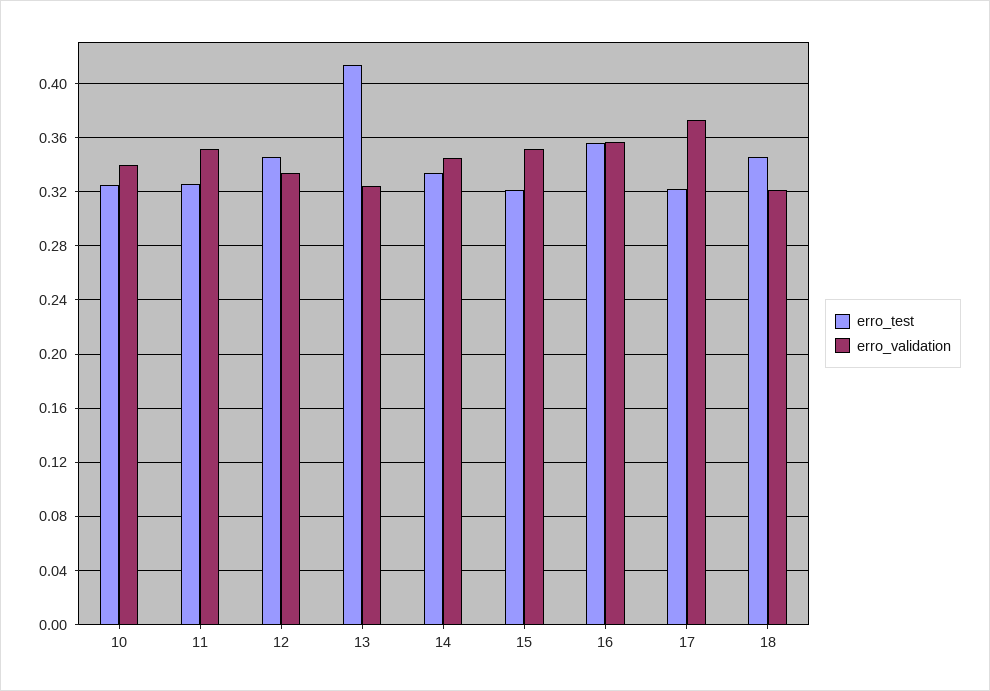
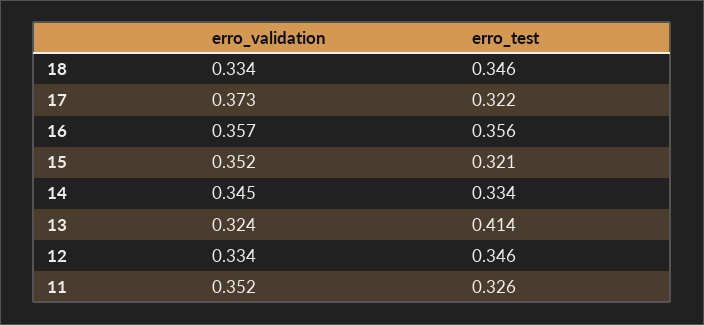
  {
    "erro_test": {
-     "10": 0.325,
      "11": 0.326,
      "12": 0.346,
      "13": 0.414,
      "14": 0.334,
      "15": 0.321,
      "16": 0.356,
      "17": 0.322,
      "18": 0.346
    },
    "erro_validation": {
-     "10": 0.34,
      "11": 0.352,
      "12": 0.334,
      "13": 0.324,
      "14": 0.345,
      "15": 0.352,
      "16": 0.357,
      "17": 0.373,
-     "18": 0.32
+     "18": 0.334
    }
  }

